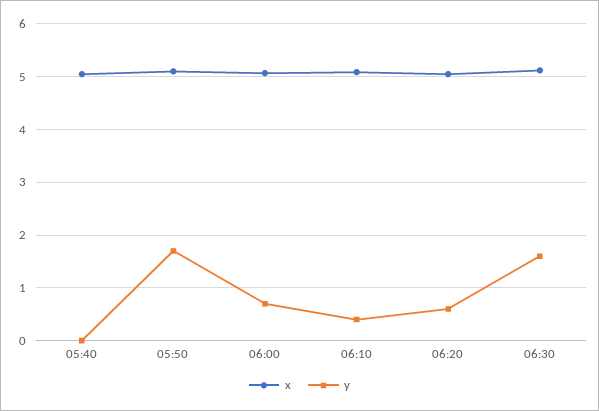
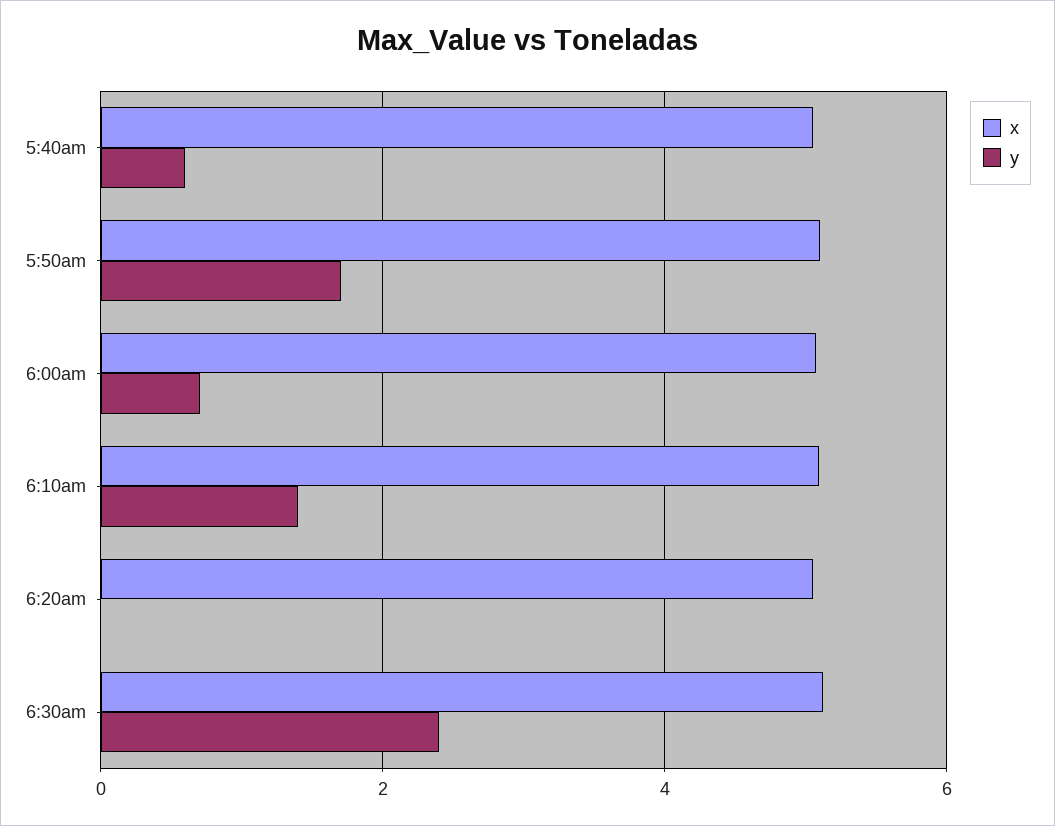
  {
    "x": {
      "05:40": 5,
      "05:50": 5.2,
      "06:00": 5,
      "06:10": 5,
      "06:20": 5,
      "06:30": 5.2
    },
    "y": {
-     "05:40": 0,
+     "05:40": 0.6,
      "05:50": 1.8,
      "06:00": 0.8,
-     "06:10": 0.4,
+     "06:10": 1.4,
-     "06:20": 0.6,
+     "06:20": 0,
-     "06:30": 1.6
+     "06:30": 2.4
    }
  }

